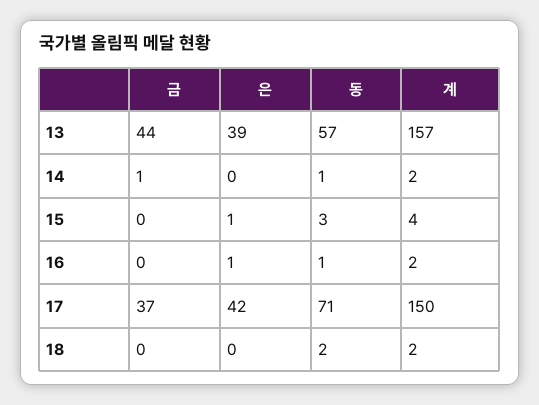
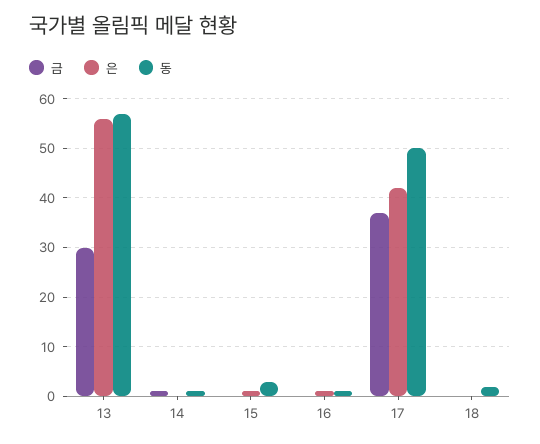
  {
    "금": {
-     "13": 44,
+     "13": 30,
      "14": 1,
      "15": 0,
      "16": 0,
      "17": 37,
      "18": 0
    },
    "은": {
-     "13": 39,
+     "13": 55,
      "14": 0,
      "15": 1,
      "16": 1,
      "17": 42,
      "18": 0
    },
    "동": {
      "13": 57,
      "14": 1,
      "15": 3,
      "16": 1,
-     "17": 71,
+     "17": 50,
      "18": 2
-   },
+   }
-   "계": {
-     "13": 157,
-     "14": 2,
-     "15": 4,
-     "16": 2,
-     "17": 150,
-     "18": 2
-   }
  }

